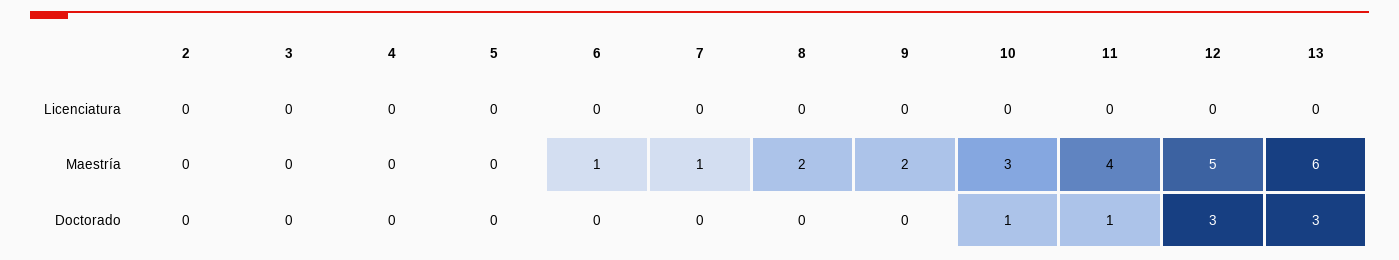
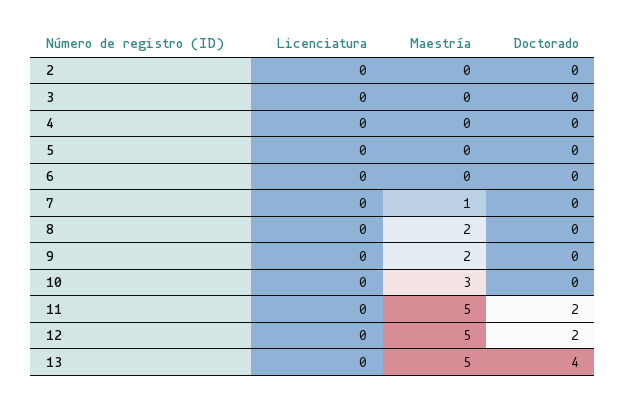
  {
    "2": {
      "Licenciatura": 0,
      "Maestría": 0,
      "Doctorado": 0
    },
    "3": {
      "Licenciatura": 0,
      "Maestría": 0,
      "Doctorado": 0
    },
    "4": {
      "Licenciatura": 0,
      "Maestría": 0,
      "Doctorado": 0
    },
    "5": {
      "Licenciatura": 0,
      "Maestría": 0,
      "Doctorado": 0
    },
    "6": {
      "Licenciatura": 0,
-     "Maestría": 1,
+     "Maestría": 0,
      "Doctorado": 0
    },
    "7": {
      "Licenciatura": 0,
      "Maestría": 1,
      "Doctorado": 0
    },
    "8": {
      "Licenciatura": 0,
      "Maestría": 2,
      "Doctorado": 0
    },
    "9": {
      "Licenciatura": 0,
      "Maestría": 2,
      "Doctorado": 0
    },
    "10": {
      "Licenciatura": 0,
      "Maestría": 3,
-     "Doctorado": 1
+     "Doctorado": 0
    },
    "11": {
      "Licenciatura": 0,
-     "Maestría": 4,
+     "Maestría": 5,
-     "Doctorado": 1
+     "Doctorado": 2
    },
    "12": {
      "Licenciatura": 0,
      "Maestría": 5,
-     "Doctorado": 3
+     "Doctorado": 2
    },
    "13": {
      "Licenciatura": 0,
-     "Maestría": 6,
+     "Maestría": 5,
-     "Doctorado": 3
+     "Doctorado": 4
    }
  }

